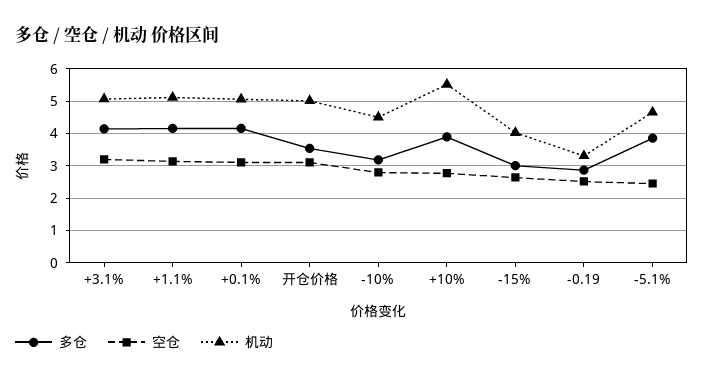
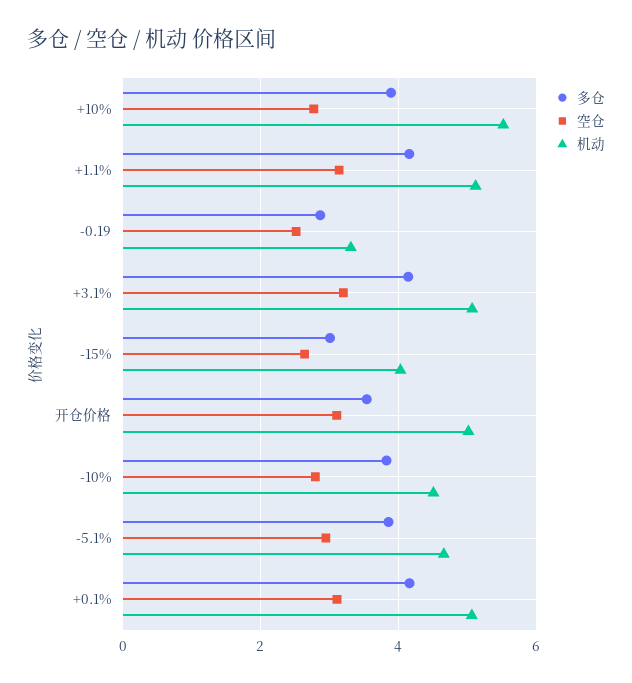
  {
    "多仓": {
      "+3.1%": 4.2,
      "+1.1%": 4.2,
      "+0.1%": 4.2,
      "开仓价格": 3.6,
-     "-10%": 3.2,
+     "-10%": 3.8,
      "+10%": 3.8,
      "-15%": 3,
      "-0.19": 2.8,
      "-5.1%": 3.8
    },
    "空仓": {
      "+3.1%": 3.2,
      "+1.1%": 3.2,
      "+0.1%": 3.2,
      "开仓价格": 3.2,
      "-10%": 2.8,
      "+10%": 2.8,
      "-15%": 2.6,
      "-0.19": 2.6,
-     "-5.1%": 2.4
+     "-5.1%": 3
    },
    "机动": {
      "+3.1%": 5,
      "+1.1%": 5.2,
      "+0.1%": 5,
      "开仓价格": 5,
      "-10%": 4.6,
      "+10%": 5.6,
      "-15%": 4,
      "-0.19": 3.4,
      "-5.1%": 4.6
    }
  }

